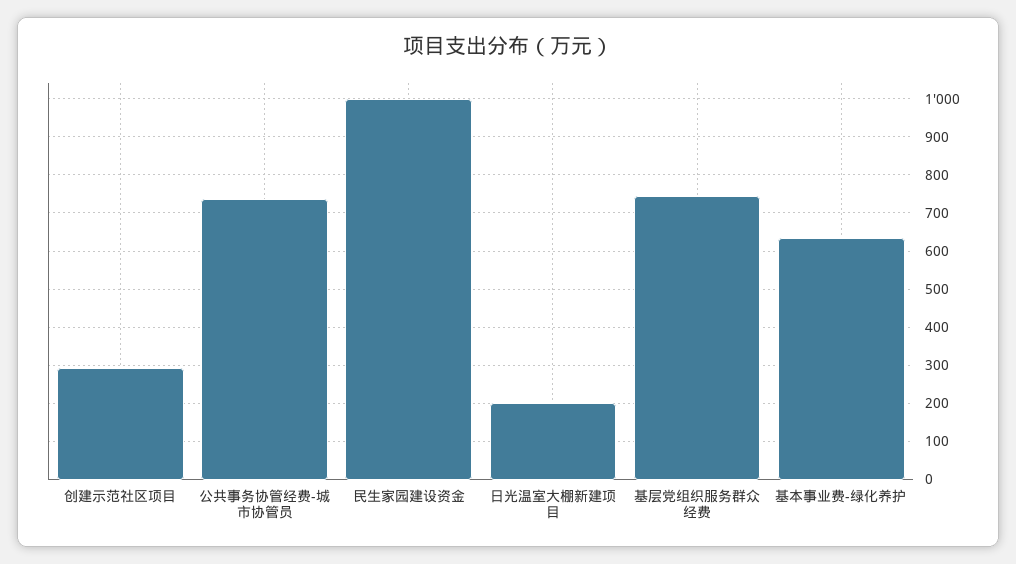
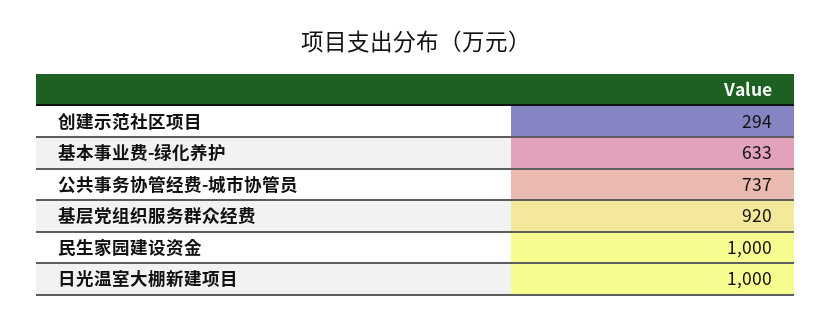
  {
    "创建示范社区项目": 294,
    "公共事务协管经费-城市协管员": 737,
    "民生家园建设资金": 1000,
-   "日光温室大棚新建项目": 200,
+   "日光温室大棚新建项目": 1000,
-   "基层党组织服务群众经费": 740,
+   "基层党组织服务群众经费": 920,
    "基本事业费-绿化养护": 633
  }

